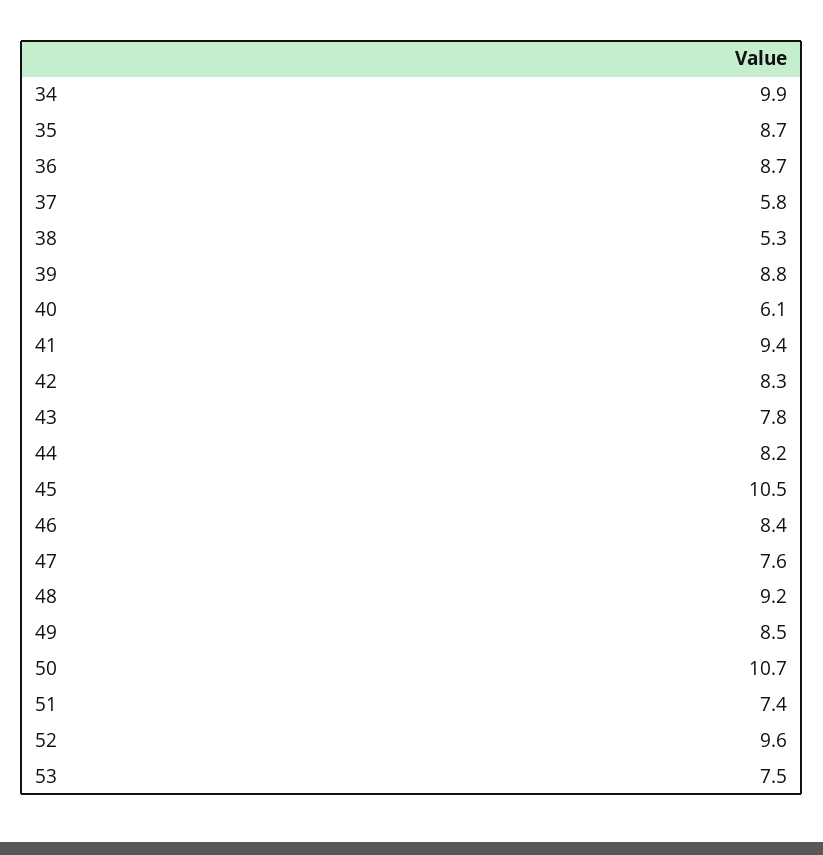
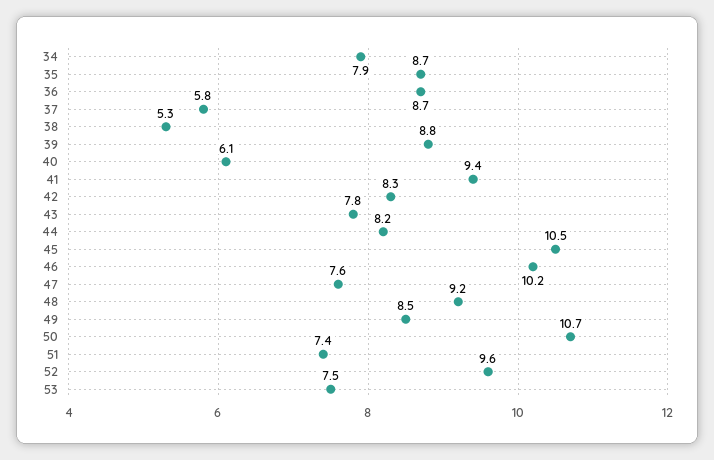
  {
-   "34": 9.9,
+   "34": 7.9,
    "35": 8.7,
    "36": 8.7,
    "37": 5.8,
    "38": 5.3,
    "39": 8.8,
    "40": 6.1,
    "41": 9.4,
    "42": 8.3,
    "43": 7.8,
    "44": 8.2,
    "45": 10.5,
-   "46": 8.4,
+   "46": 10.2,
    "47": 7.6,
    "48": 9.2,
    "49": 8.5,
    "50": 10.7,
    "51": 7.4,
    "52": 9.6,
    "53": 7.5
  }

